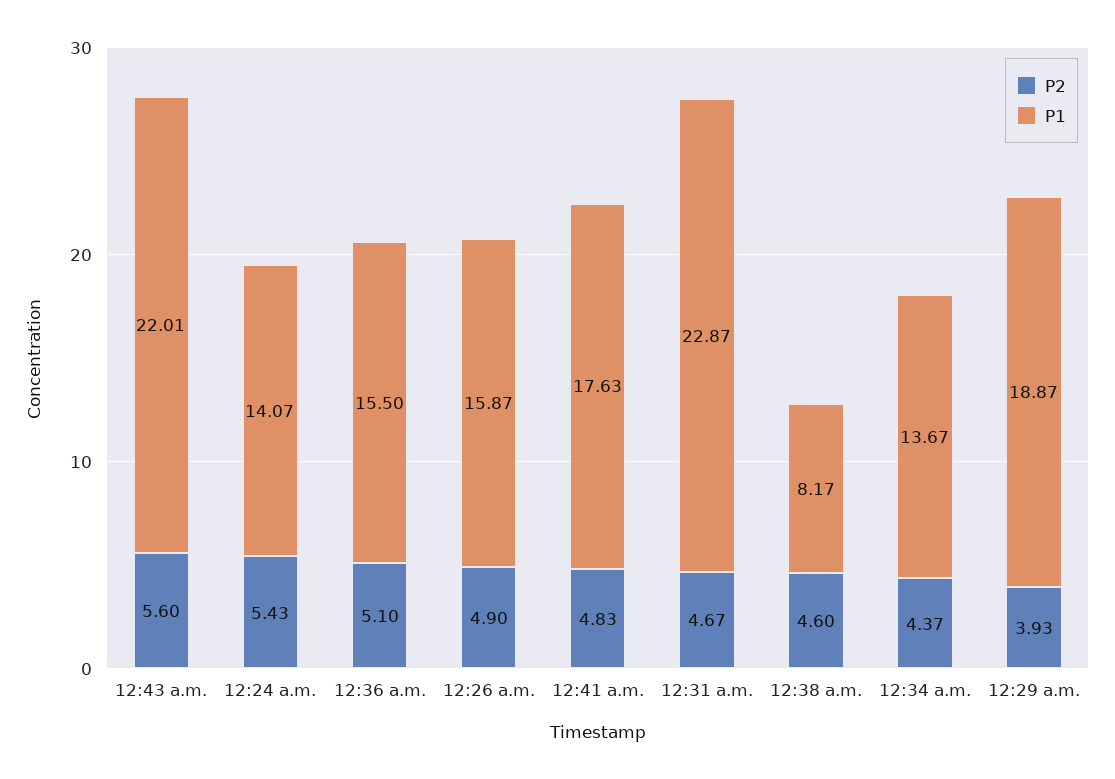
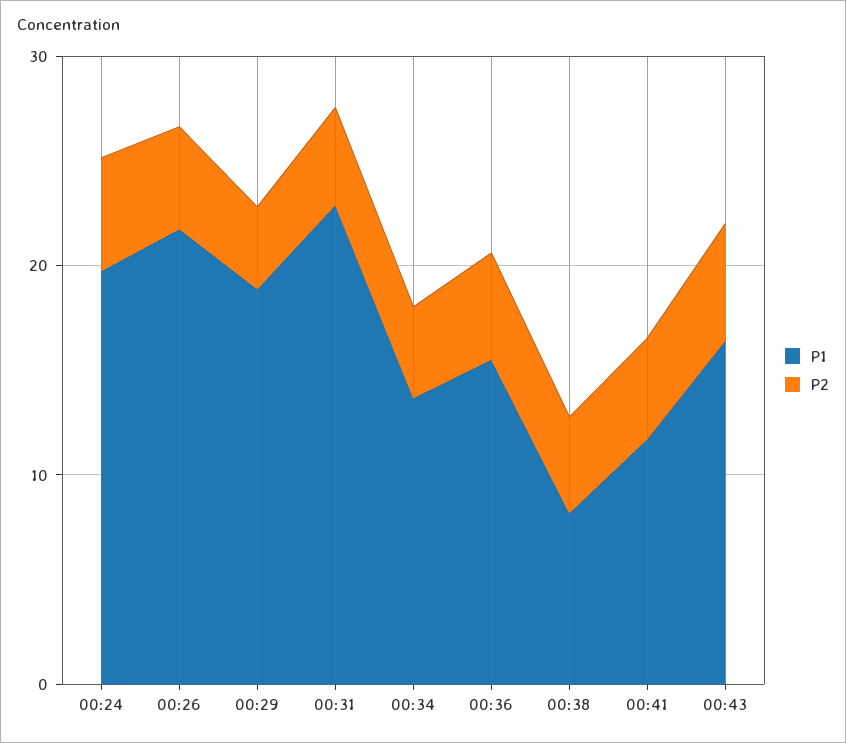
  {
    "P2": {
      "12:43 a.m.": 5.6,
      "12:24 a.m.": 5.43,
      "12:36 a.m.": 5.1,
      "12:26 a.m.": 4.9,
      "12:41 a.m.": 4.83,
      "12:31 a.m.": 4.67,
      "12:38 a.m.": 4.6,
      "12:34 a.m.": 4.37,
      "12:29 a.m.": 3.93
    },
    "P1": {
-     "12:43 a.m.": 22.01,
+     "12:43 a.m.": 16,
-     "12:24 a.m.": 14.07,
+     "12:24 a.m.": 20,
      "12:36 a.m.": 15.5,
-     "12:26 a.m.": 15.87,
+     "12:26 a.m.": 22,
-     "12:41 a.m.": 17.63,
+     "12:41 a.m.": 12,
      "12:31 a.m.": 22.87,
      "12:38 a.m.": 8.17,
      "12:34 a.m.": 13.67,
      "12:29 a.m.": 18.87
    }
  }

